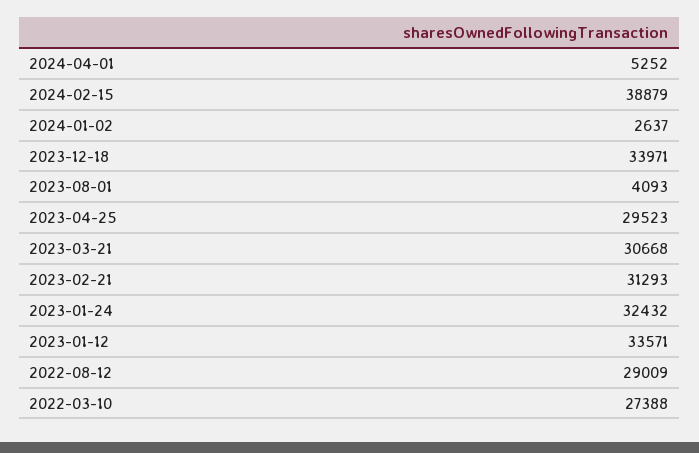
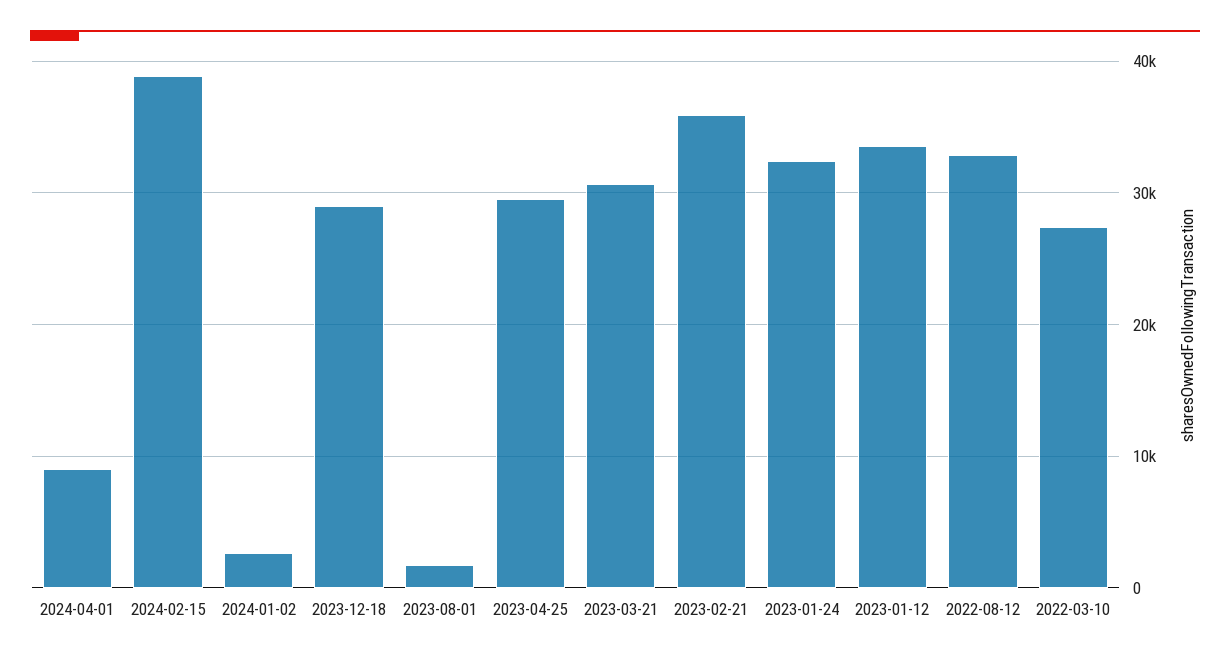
  {
-   "2024-04-01": 5252,
+   "2024-04-01": 9000,
    "2024-02-15": 38879,
    "2024-01-02": 2637,
-   "2023-12-18": 33971,
+   "2023-12-18": 29000,
-   "2023-08-01": 4093,
+   "2023-08-01": 2000,
    "2023-04-25": 29523,
    "2023-03-21": 30668,
-   "2023-02-21": 31293,
+   "2023-02-21": 36000,
    "2023-01-24": 32432,
    "2023-01-12": 33571,
-   "2022-08-12": 29009,
+   "2022-08-12": 33000,
    "2022-03-10": 27388
  }

